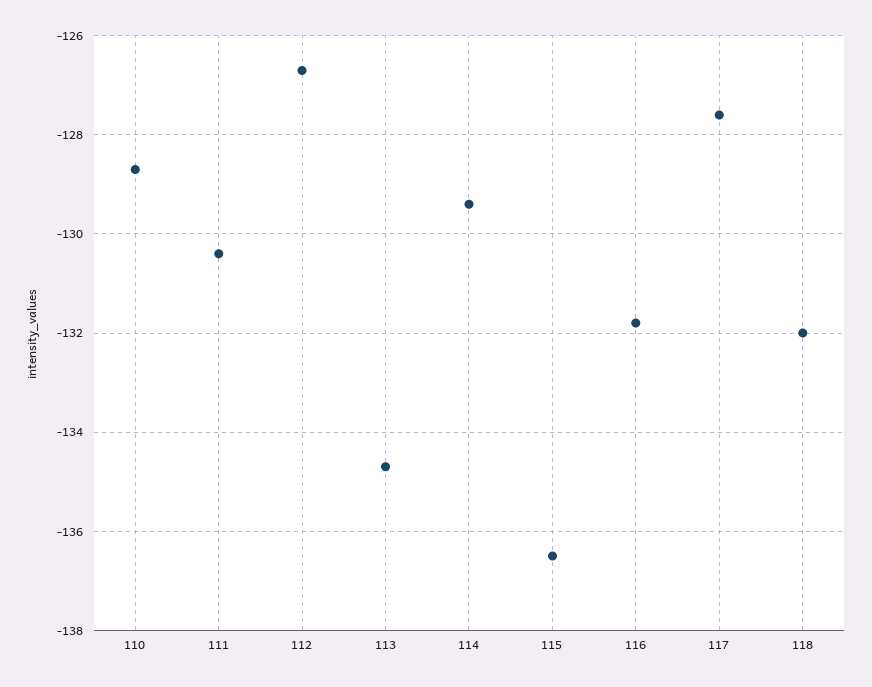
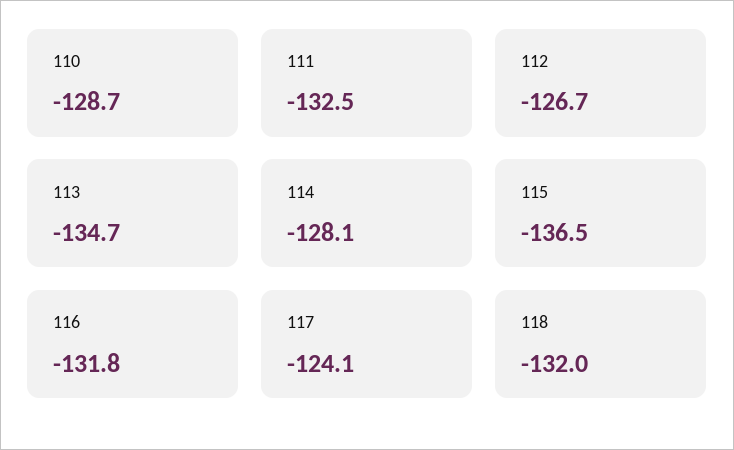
  {
    "110": -128.7,
-   "111": -130.5,
+   "111": -132.5,
    "112": -126.7,
    "113": -134.7,
-   "114": -129.5,
+   "114": -128.1,
    "115": -136.5,
    "116": -131.8,
-   "117": -127.5,
+   "117": -124.1,
    "118": -132
  }

